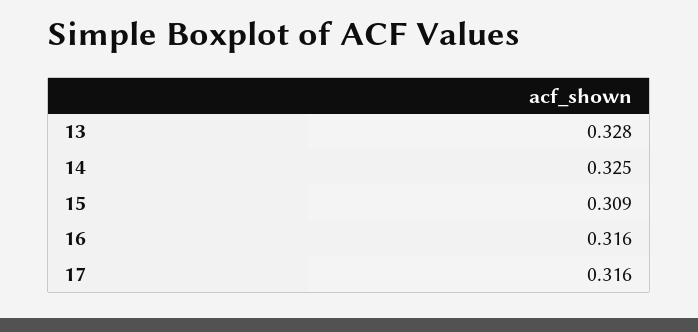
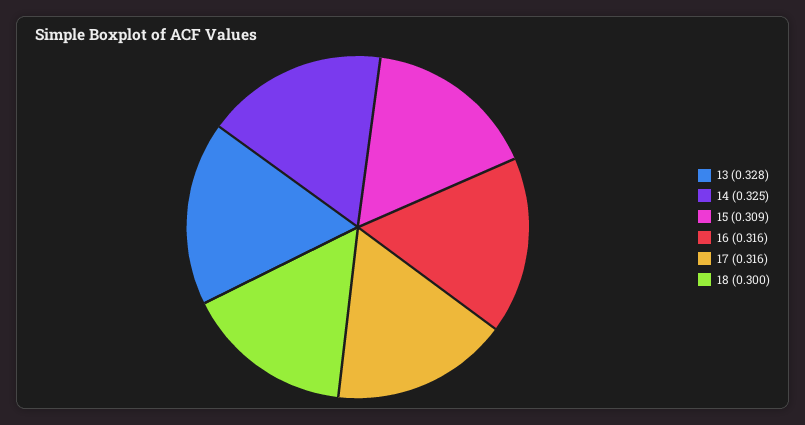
  {
    "13": 0.328,
    "14": 0.325,
    "15": 0.309,
    "16": 0.316,
-   "17": 0.316
+   "17": 0.316,
+   "18": 0.3
  }

